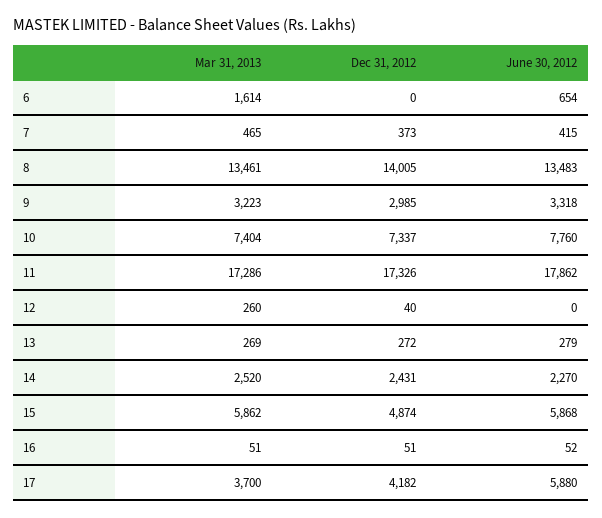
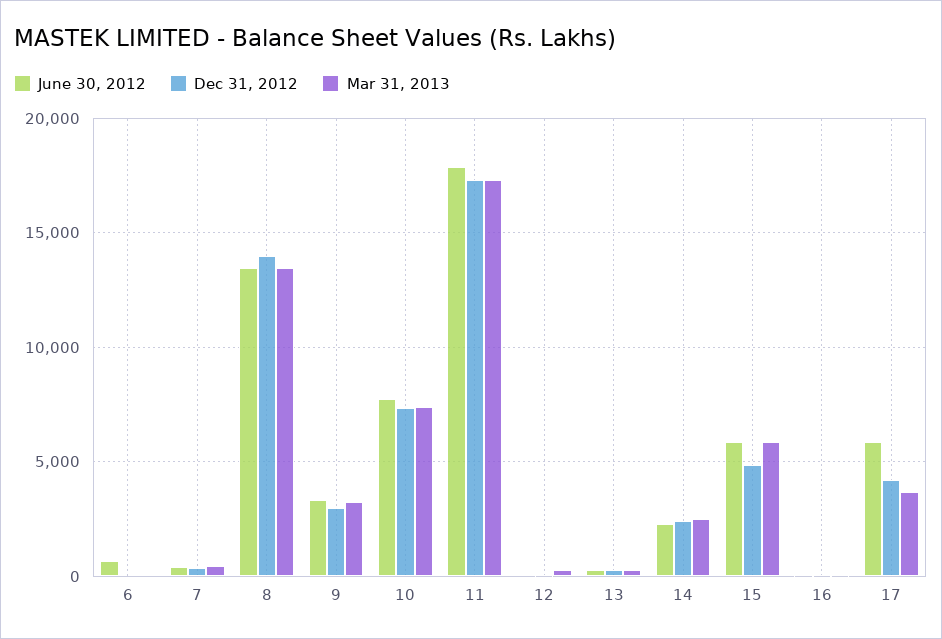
  {
    "Mar 31, 2013": {
-     "6": 1614,
+     "6": 0,
      "7": 465,
      "8": 13461,
      "9": 3223,
      "10": 7404,
      "11": 17286,
      "12": 260,
      "13": 269,
      "14": 2520,
      "15": 5862,
      "16": 51,
      "17": 3700
    },
    "Dec 31, 2012": {
      "6": 0,
      "7": 373,
      "8": 14005,
      "9": 2985,
      "10": 7337,
      "11": 17326,
      "12": 40,
      "13": 272,
      "14": 2431,
      "15": 4874,
      "16": 51,
      "17": 4182
    },
    "June 30, 2012": {
      "6": 654,
      "7": 415,
      "8": 13483,
      "9": 3318,
      "10": 7760,
      "11": 17862,
      "12": 0,
      "13": 279,
      "14": 2270,
      "15": 5868,
      "16": 52,
      "17": 5880
    }
  }

